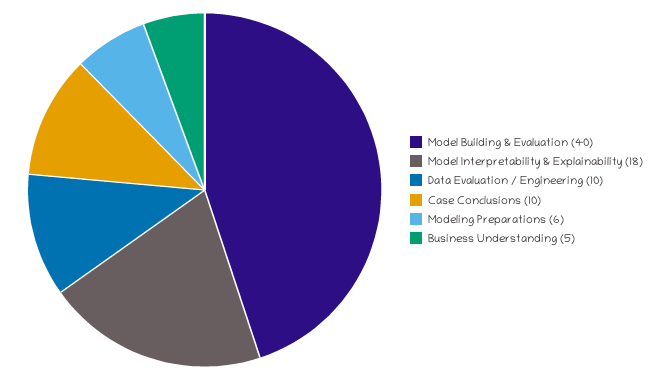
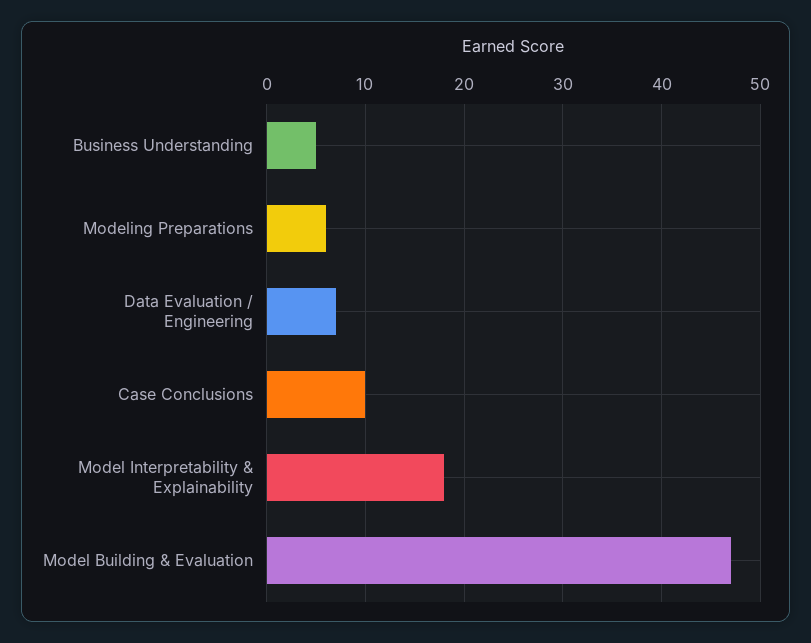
  {
-   "Model Building & Evaluation": 40,
+   "Model Building & Evaluation": 47,
    "Model Interpretability & Explainability": 18,
-   "Data Evaluation / Engineering": 10,
+   "Data Evaluation / Engineering": 7,
    "Case Conclusions": 10,
    "Modeling Preparations": 6,
    "Business Understanding": 5
  }

